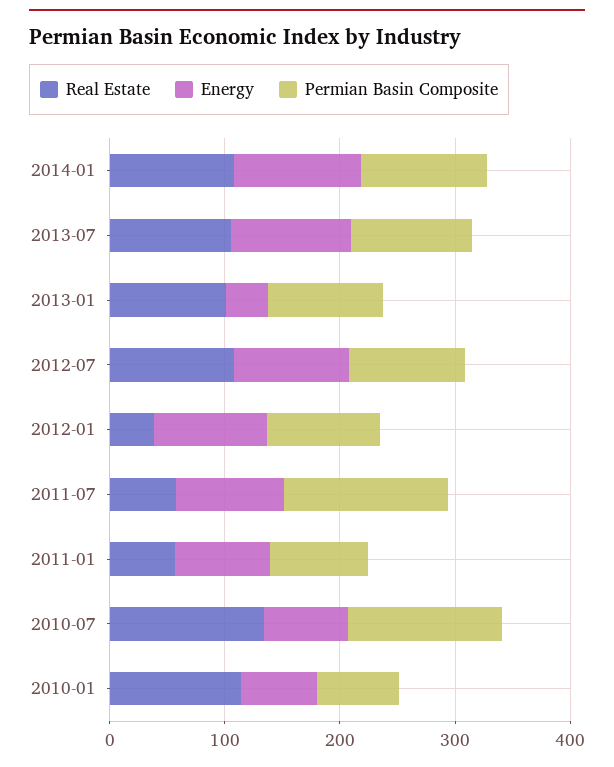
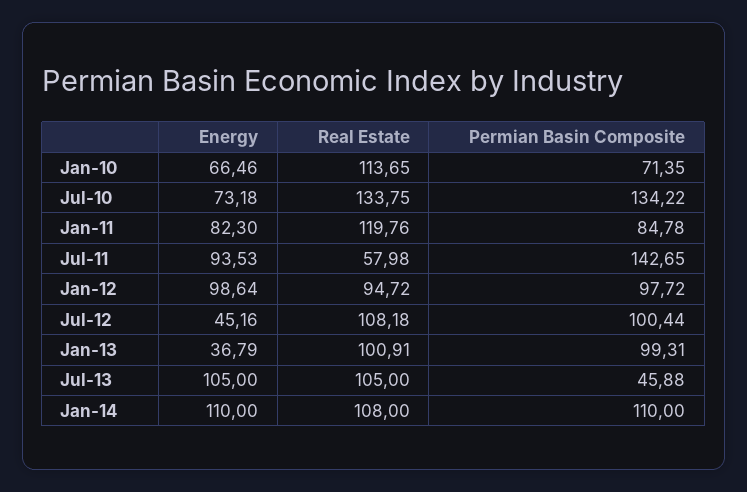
  {
    "Real Estate": {
      "2014-01": 108,
      "2013-07": 105,
      "2013-01": 100.91,
      "2012-07": 108.18,
-     "2012-01": 40,
+     "2012-01": 94.72,
      "2011-07": 57.98,
-     "2011-01": 60,
+     "2011-01": 119.76,
      "2010-07": 133.75,
      "2010-01": 113.65
    },
    "Energy": {
      "2014-01": 110,
      "2013-07": 105,
      "2013-01": 36.79,
-     "2012-07": 100,
+     "2012-07": 45.16,
      "2012-01": 98.64,
      "2011-07": 93.53,
      "2011-01": 82.3,
      "2010-07": 73.18,
      "2010-01": 66.46
    },
    "Permian Basin Composite": {
      "2014-01": 110,
-     "2013-07": 100,
+     "2013-07": 45.88,
      "2013-01": 99.31,
      "2012-07": 100.44,
      "2012-01": 97.72,
      "2011-07": 142.65,
      "2011-01": 84.78,
      "2010-07": 134.22,
      "2010-01": 71.35
    }
  }

